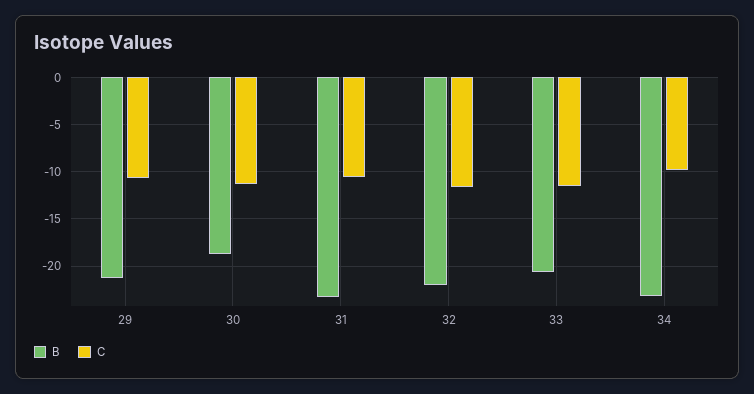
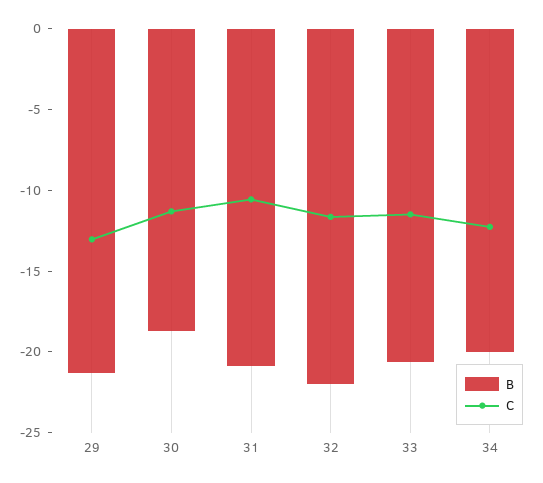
  {
    "B": {
      "29": -21,
      "30": -19,
-     "31": -23,
+     "31": -21,
      "32": -22,
      "33": -21,
-     "34": -23
+     "34": -20
    },
    "C": {
-     "29": -11,
+     "29": -13,
      "30": -11,
      "31": -11,
      "32": -12,
      "33": -11,
-     "34": -10
+     "34": -12
    }
  }

